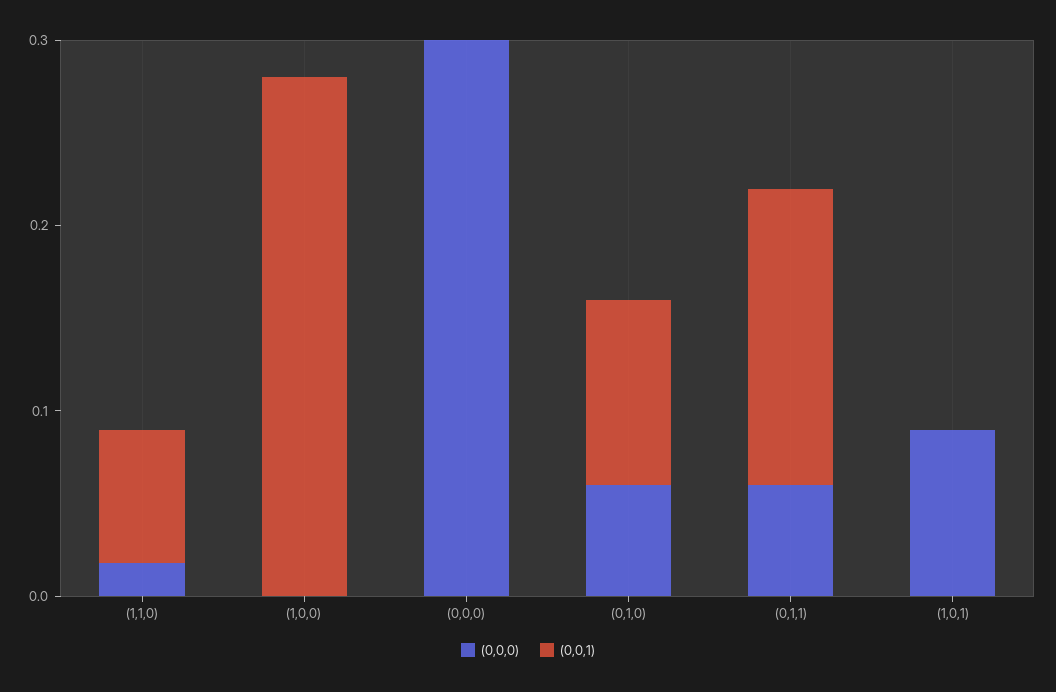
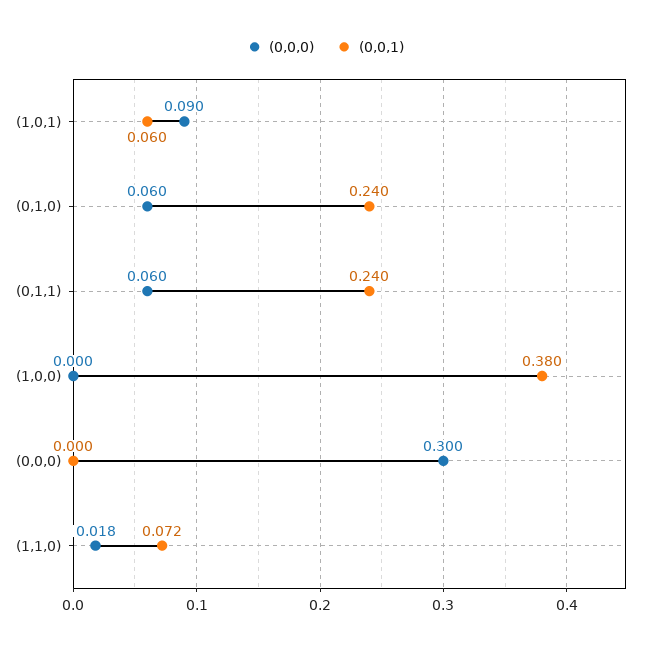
  {
    "(0,0,0)": {
      "(1,1,0)": 0.018,
      "(1,0,0)": 0,
      "(0,0,0)": 0.3,
      "(0,1,0)": 0.06,
      "(0,1,1)": 0.06,
      "(1,0,1)": 0.09
    },
    "(0,0,1)": {
      "(1,1,0)": 0.072,
-     "(1,0,0)": 0.28,
+     "(1,0,0)": 0.38,
      "(0,0,0)": 0,
-     "(0,1,0)": 0.1,
+     "(0,1,0)": 0.24,
-     "(0,1,1)": 0.16,
+     "(0,1,1)": 0.24,
-     "(1,0,1)": 0
+     "(1,0,1)": 0.06
    }
  }

